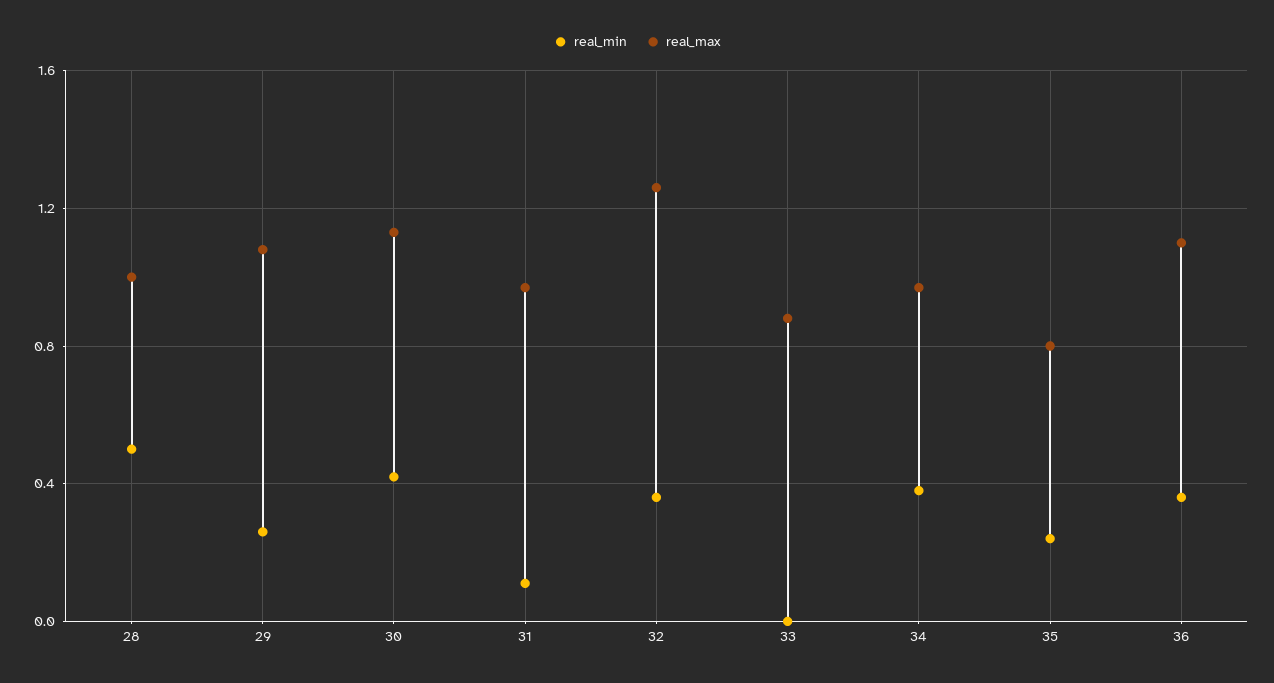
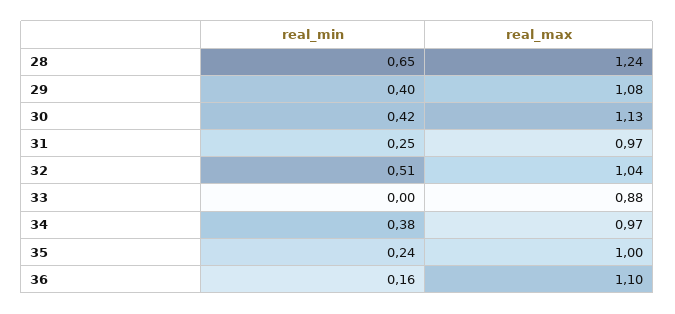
  {
    "real_min": {
-     "28": 0.5,
+     "28": 0.65,
-     "29": 0.25,
+     "29": 0.4,
      "30": 0.42,
-     "31": 0.1,
+     "31": 0.25,
-     "32": 0.35,
+     "32": 0.51,
      "33": 0,
      "34": 0.38,
      "35": 0.24,
-     "36": 0.35
+     "36": 0.16
    },
    "real_max": {
-     "28": 1,
+     "28": 1.24,
      "29": 1.08,
      "30": 1.13,
      "31": 0.97,
-     "32": 1.25,
+     "32": 1.04,
      "33": 0.88,
      "34": 0.97,
-     "35": 0.8,
+     "35": 1,
      "36": 1.1
    }
  }

